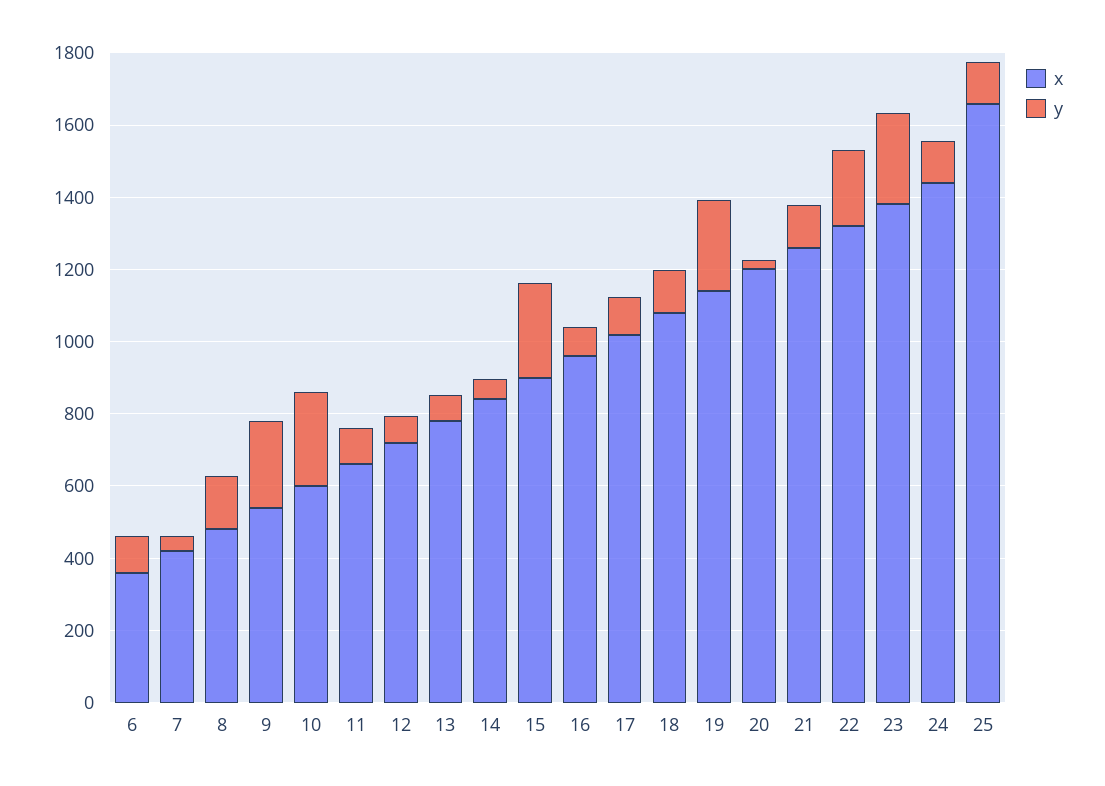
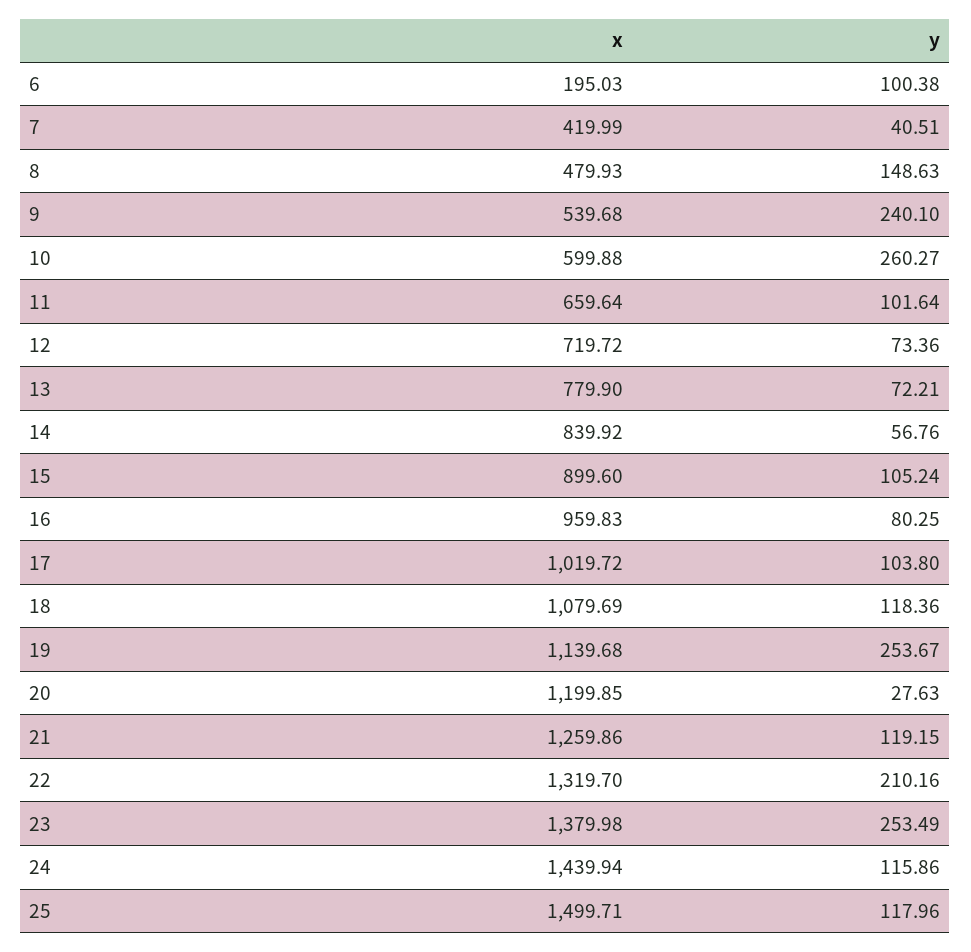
  {
    "x": {
-     "6": 350,
+     "6": 195.03,
      "7": 419.99,
      "8": 479.93,
      "9": 539.68,
      "10": 599.88,
      "11": 659.64,
      "12": 719.72,
      "13": 779.9,
      "14": 839.92,
      "15": 899.6,
      "16": 959.83,
      "17": 1019.72,
      "18": 1079.69,
      "19": 1139.68,
      "20": 1199.85,
      "21": 1259.86,
      "22": 1319.7,
      "23": 1379.98,
      "24": 1439.94,
-     "25": 1650
+     "25": 1499.71
    },
    "y": {
      "6": 100.38,
      "7": 40.51,
      "8": 148.63,
      "9": 240.1,
      "10": 260.27,
      "11": 101.64,
      "12": 73.36,
      "13": 72.21,
      "14": 56.76,
-     "15": 250,
+     "15": 105.24,
      "16": 80.25,
      "17": 103.8,
      "18": 118.36,
      "19": 253.67,
      "20": 27.63,
      "21": 119.15,
      "22": 210.16,
      "23": 253.49,
      "24": 115.86,
      "25": 117.96
    }
  }

